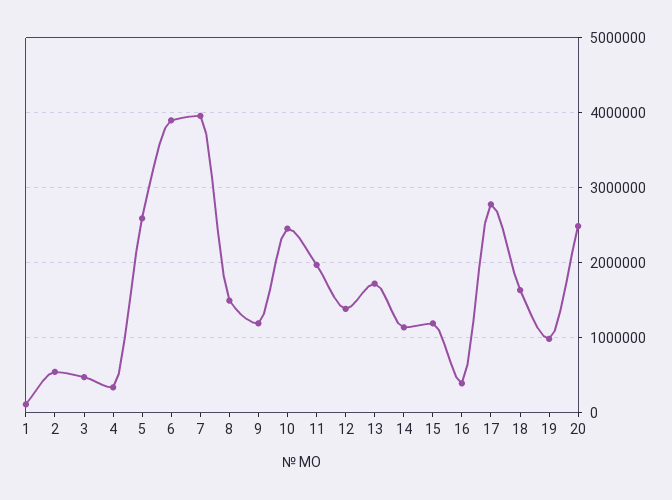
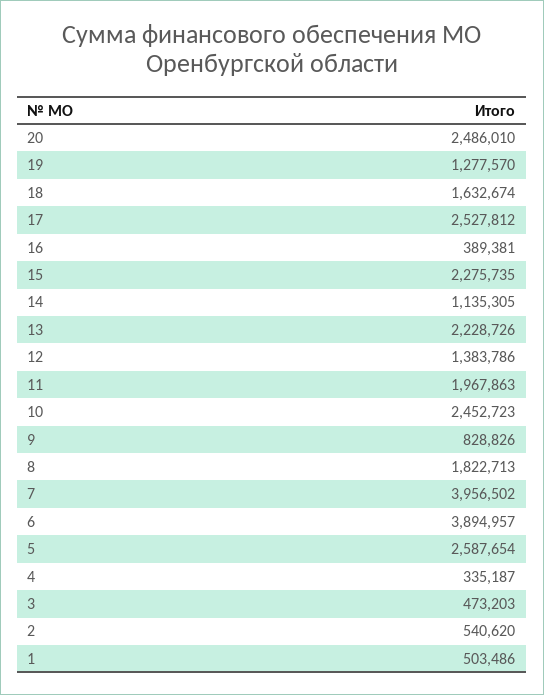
  {
-   "1": 100000,
+   "1": 503486,
    "2": 540620,
    "3": 473203,
    "4": 335187,
    "5": 2587654,
    "6": 3894957,
    "7": 3956502,
-   "8": 1500000,
+   "8": 1822713,
-   "9": 1200000,
+   "9": 828826,
    "10": 2452723,
    "11": 1967863,
    "12": 1383786,
-   "13": 1700000,
+   "13": 2228726,
    "14": 1135305,
-   "15": 1200000,
+   "15": 2275735,
    "16": 389381,
-   "17": 2800000,
+   "17": 2527812,
    "18": 1632674,
-   "19": 1000000,
+   "19": 1277570,
    "20": 2486010
  }

